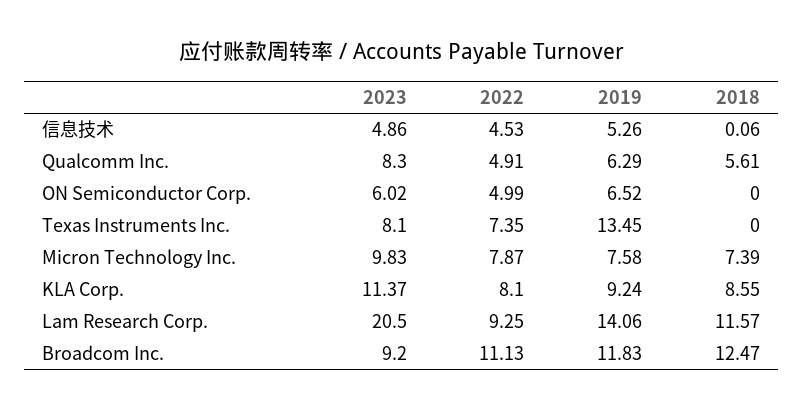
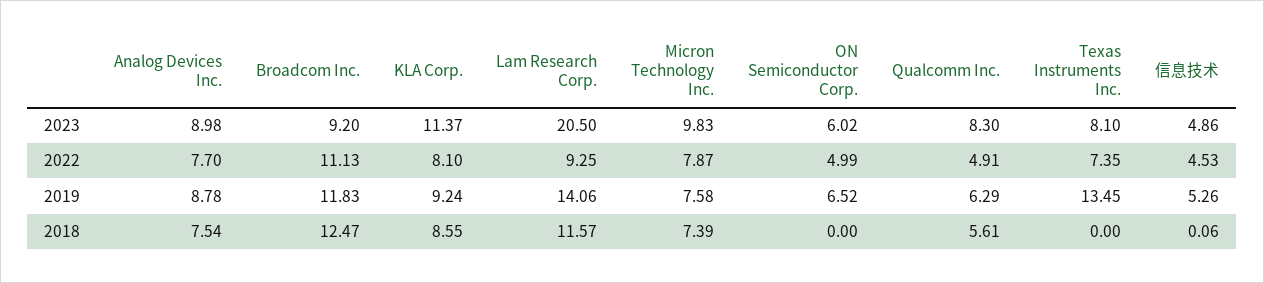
  {
    "2023": {
      "信息技术": 4.86,
      "Qualcomm Inc.": 8.3,
      "ON Semiconductor Corp.": 6.02,
      "Texas Instruments Inc.": 8.1,
      "Micron Technology Inc.": 9.83,
      "KLA Corp.": 11.37,
      "Lam Research Corp.": 20.5,
-     "Broadcom Inc.": 9.2
+     "Broadcom Inc.": 9.2,
+     "Analog Devices Inc.": 8.98
    },
    "2022": {
      "信息技术": 4.53,
      "Qualcomm Inc.": 4.91,
      "ON Semiconductor Corp.": 4.99,
      "Texas Instruments Inc.": 7.35,
      "Micron Technology Inc.": 7.87,
      "KLA Corp.": 8.1,
      "Lam Research Corp.": 9.25,
-     "Broadcom Inc.": 11.13
+     "Broadcom Inc.": 11.13,
+     "Analog Devices Inc.": 7.7
    },
    "2019": {
      "信息技术": 5.26,
      "Qualcomm Inc.": 6.29,
      "ON Semiconductor Corp.": 6.52,
      "Texas Instruments Inc.": 13.45,
      "Micron Technology Inc.": 7.58,
      "KLA Corp.": 9.24,
      "Lam Research Corp.": 14.06,
-     "Broadcom Inc.": 11.83
+     "Broadcom Inc.": 11.83,
+     "Analog Devices Inc.": 8.78
    },
    "2018": {
      "信息技术": 0.06,
      "Qualcomm Inc.": 5.61,
      "ON Semiconductor Corp.": 0,
      "Texas Instruments Inc.": 0,
      "Micron Technology Inc.": 7.39,
      "KLA Corp.": 8.55,
      "Lam Research Corp.": 11.57,
-     "Broadcom Inc.": 12.47
+     "Broadcom Inc.": 12.47,
+     "Analog Devices Inc.": 7.54
    }
  }

